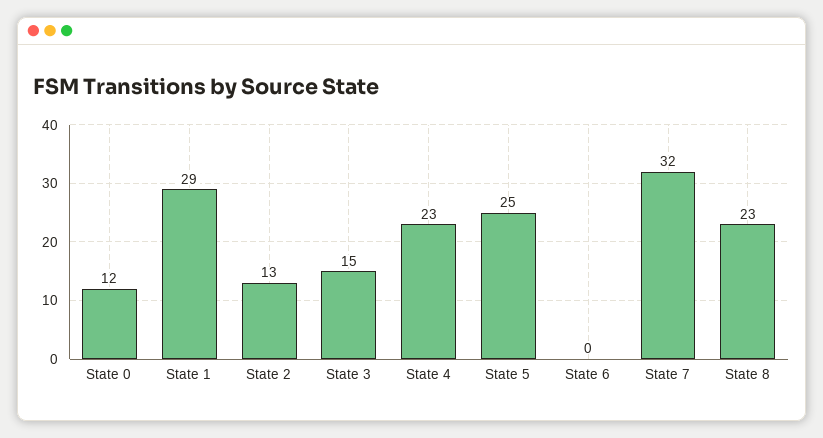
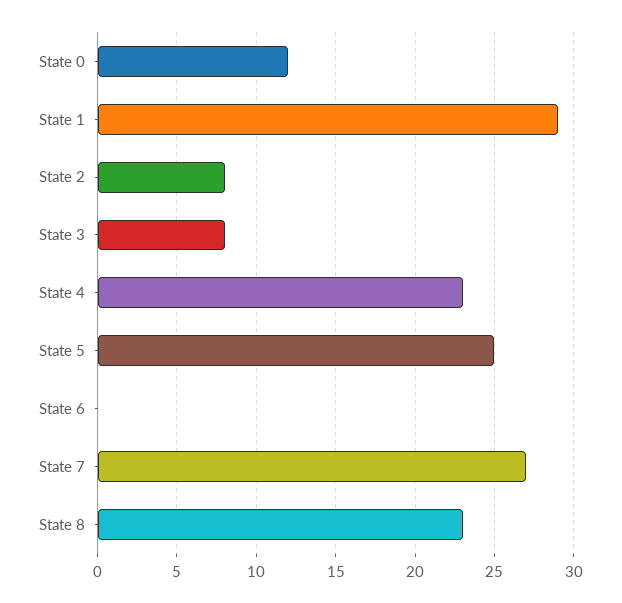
  {
    "State 0": 12,
    "State 1": 29,
-   "State 2": 13,
+   "State 2": 8,
-   "State 3": 15,
+   "State 3": 8,
    "State 4": 23,
    "State 5": 25,
    "State 6": 0,
-   "State 7": 32,
+   "State 7": 27,
    "State 8": 23
  }

